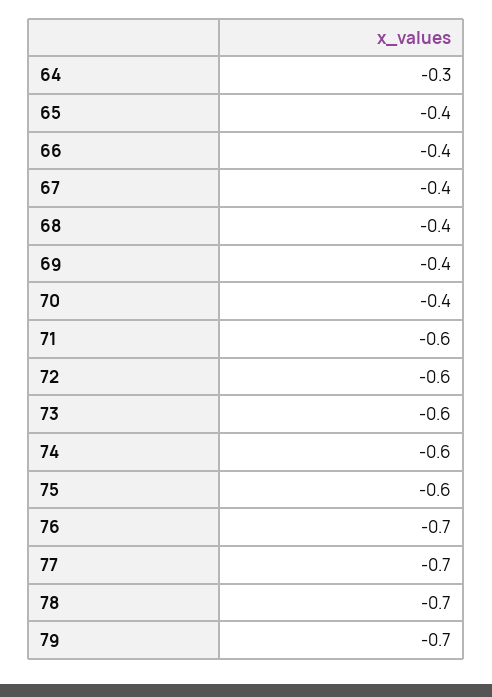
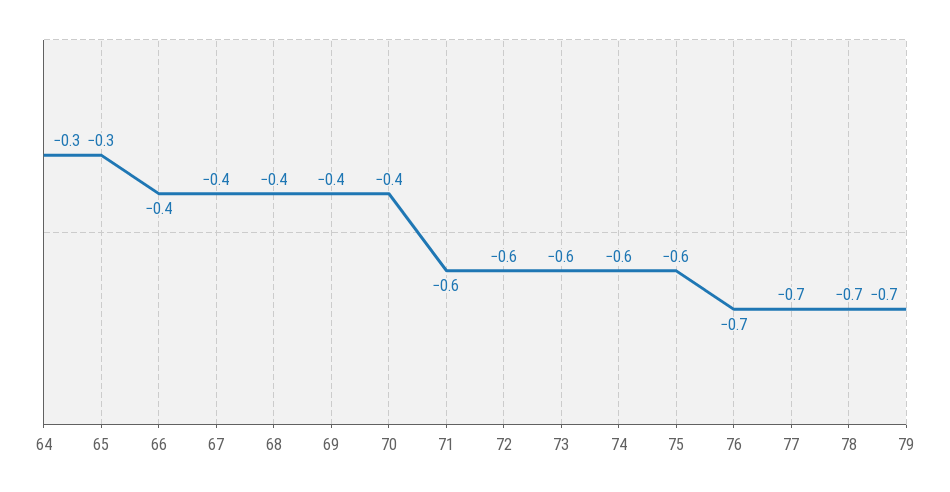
  {
    "64": -0.3,
-   "65": -0.4,
+   "65": -0.3,
    "66": -0.4,
    "67": -0.4,
    "68": -0.4,
    "69": -0.4,
    "70": -0.4,
    "71": -0.6,
    "72": -0.6,
    "73": -0.6,
    "74": -0.6,
    "75": -0.6,
    "76": -0.7,
    "77": -0.7,
    "78": -0.7,
    "79": -0.7
  }

